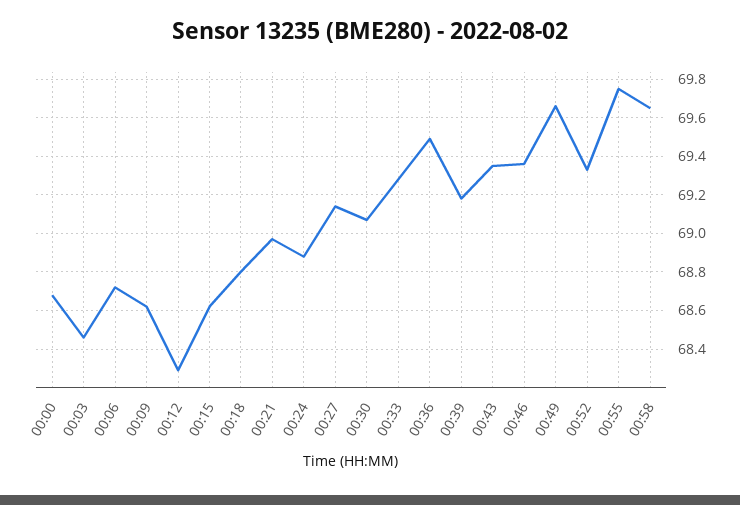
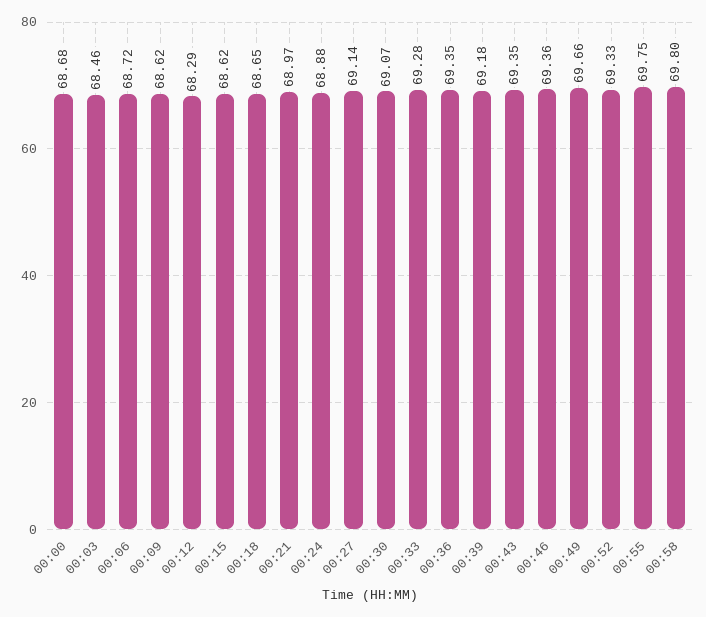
  {
    "00:00": 68.68,
    "00:03": 68.46,
    "00:06": 68.72,
    "00:09": 68.62,
    "00:12": 68.29,
    "00:15": 68.62,
-   "00:18": 68.8,
+   "00:18": 68.65,
    "00:21": 68.97,
    "00:24": 68.88,
    "00:27": 69.14,
    "00:30": 69.07,
    "00:33": 69.28,
-   "00:36": 69.5,
+   "00:36": 69.35,
    "00:39": 69.18,
    "00:43": 69.35,
    "00:46": 69.36,
    "00:49": 69.66,
    "00:52": 69.33,
    "00:55": 69.75,
-   "00:58": 69.65
+   "00:58": 69.8
  }

